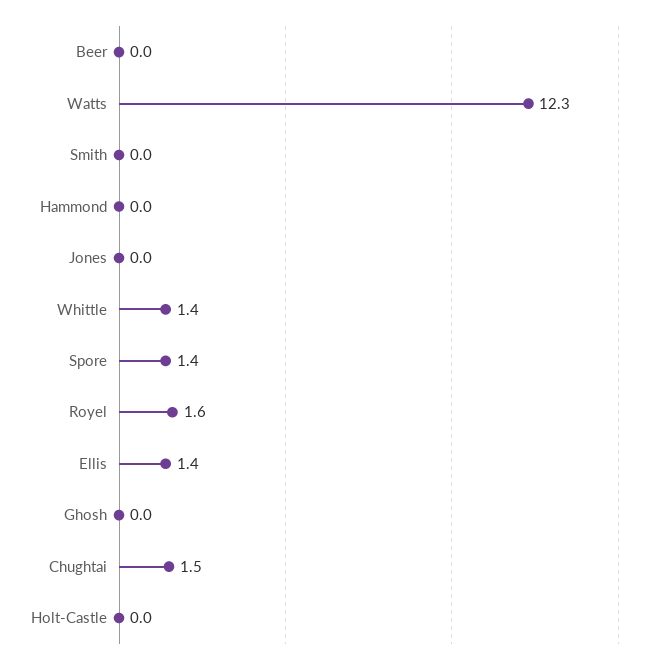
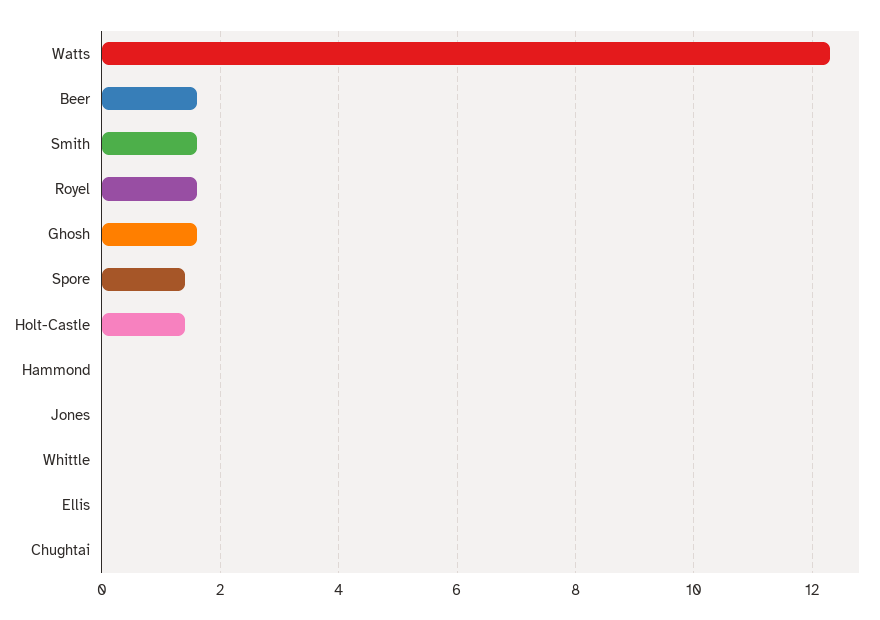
  {
-   "Beer": 0,
+   "Beer": 1.5,
    "Watts": 12.3,
-   "Smith": 0,
+   "Smith": 1.5,
    "Hammond": 0,
    "Jones": 0,
-   "Whittle": 1.4,
+   "Whittle": 0,
    "Spore": 1.4,
    "Royel": 1.6,
-   "Ellis": 1.4,
+   "Ellis": 0,
-   "Ghosh": 0,
+   "Ghosh": 1.5,
-   "Chughtai": 1.5,
+   "Chughtai": 0,
-   "Holt-Castle": 0
+   "Holt-Castle": 1.5
  }

